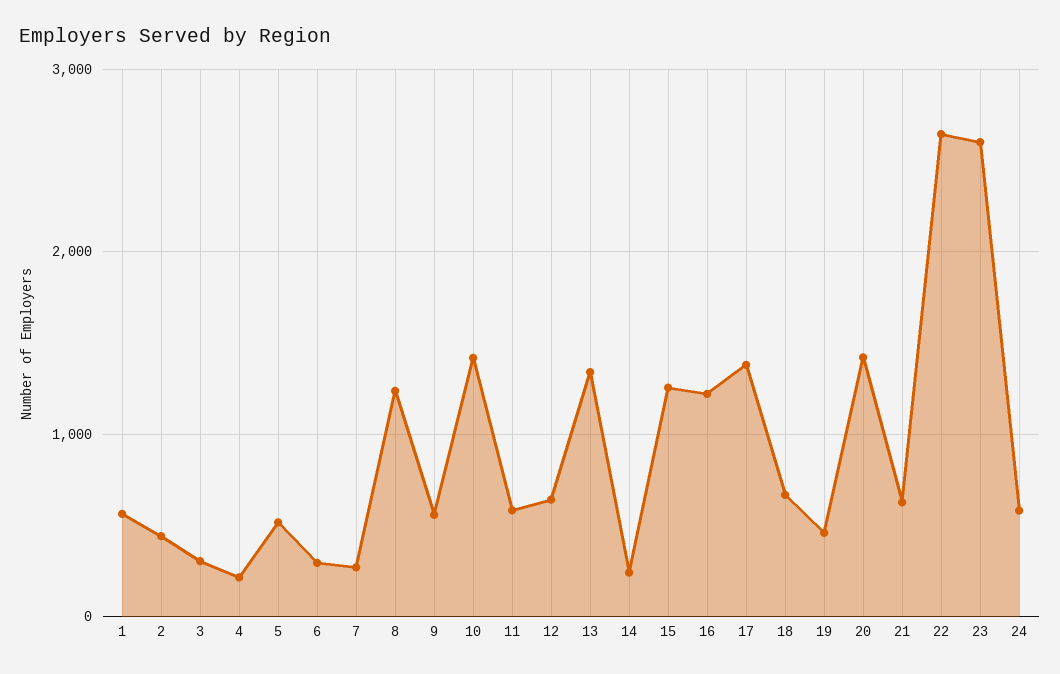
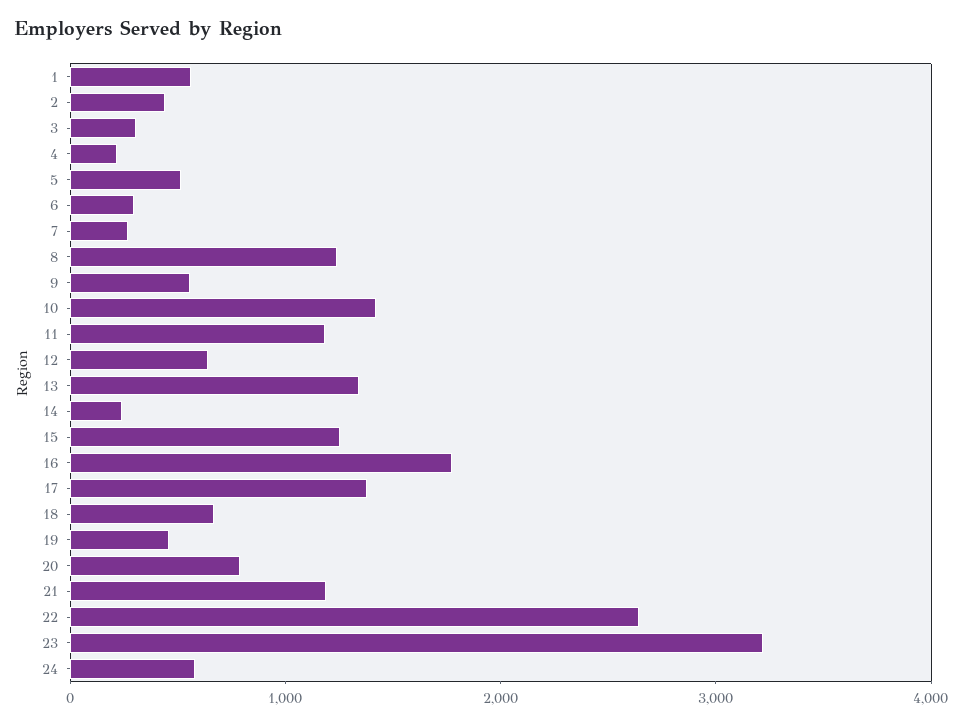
  {
    "1": 600,
    "2": 400,
    "3": 300,
    "4": 200,
    "5": 500,
    "6": 300,
    "7": 300,
    "8": 1200,
    "9": 600,
    "10": 1400,
-   "11": 600,
+   "11": 1200,
    "12": 600,
    "13": 1300,
    "14": 200,
    "15": 1300,
-   "16": 1200,
+   "16": 1800,
    "17": 1400,
    "18": 700,
    "19": 500,
-   "20": 1400,
+   "20": 800,
-   "21": 600,
+   "21": 1200,
    "22": 2600,
-   "23": 2600,
+   "23": 3200,
    "24": 600
  }

